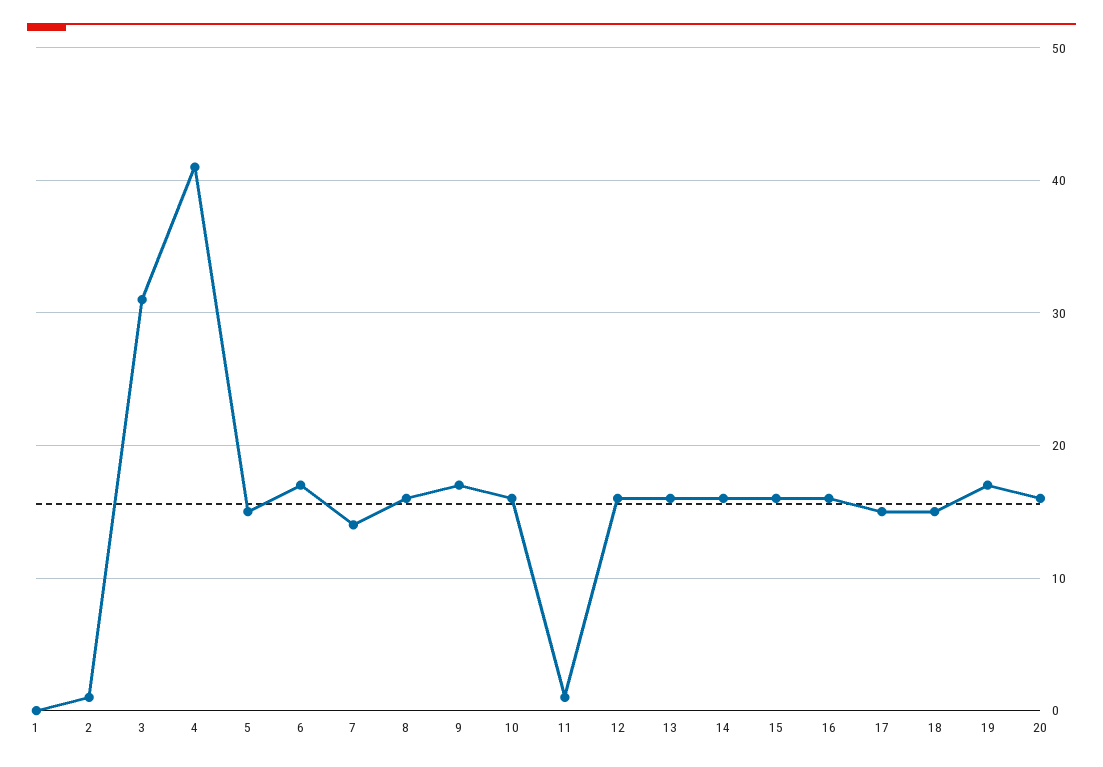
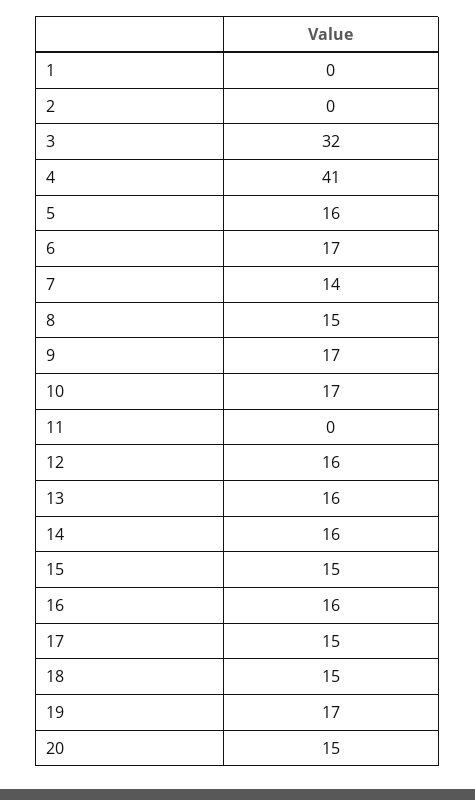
  {
    "1": 0,
-   "2": 1,
+   "2": 0,
-   "3": 31,
+   "3": 32,
    "4": 41,
-   "5": 15,
+   "5": 16,
    "6": 17,
    "7": 14,
-   "8": 16,
+   "8": 15,
    "9": 17,
-   "10": 16,
+   "10": 17,
-   "11": 1,
+   "11": 0,
    "12": 16,
    "13": 16,
    "14": 16,
-   "15": 16,
+   "15": 15,
    "16": 16,
    "17": 15,
    "18": 15,
    "19": 17,
-   "20": 16
+   "20": 15
  }

